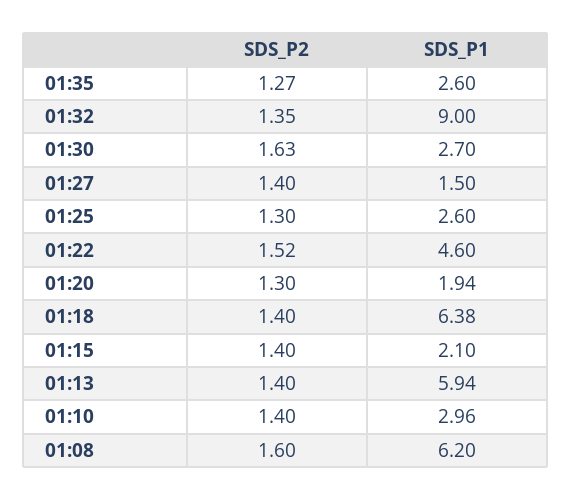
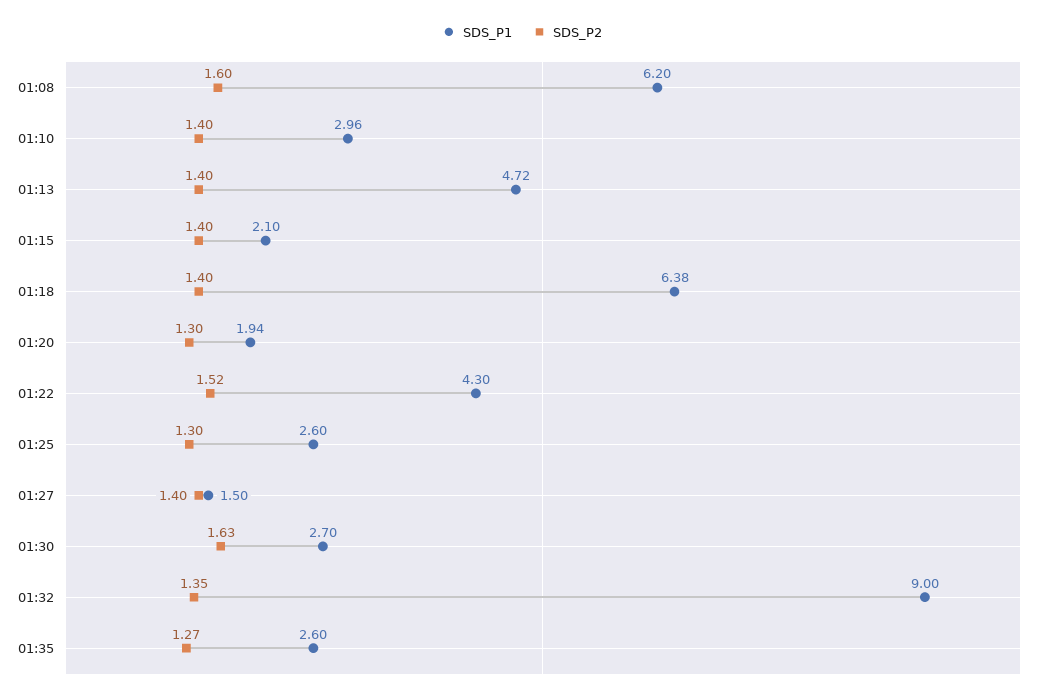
  {
    "SDS_P2": {
      "01:35": 1.27,
      "01:32": 1.35,
      "01:30": 1.63,
      "01:27": 1.4,
      "01:25": 1.3,
      "01:22": 1.52,
      "01:20": 1.3,
      "01:18": 1.4,
      "01:15": 1.4,
      "01:13": 1.4,
      "01:10": 1.4,
      "01:08": 1.6
    },
    "SDS_P1": {
      "01:35": 2.6,
      "01:32": 9,
      "01:30": 2.7,
      "01:27": 1.5,
      "01:25": 2.6,
-     "01:22": 4.6,
+     "01:22": 4.3,
      "01:20": 1.94,
      "01:18": 6.38,
      "01:15": 2.1,
-     "01:13": 5.94,
+     "01:13": 4.72,
      "01:10": 2.96,
      "01:08": 6.2
    }
  }

